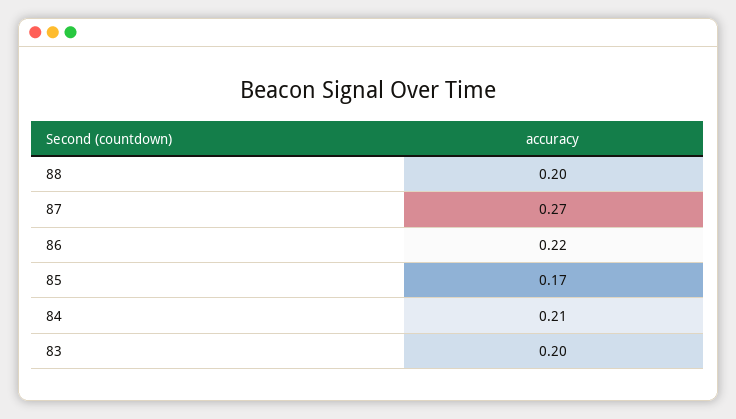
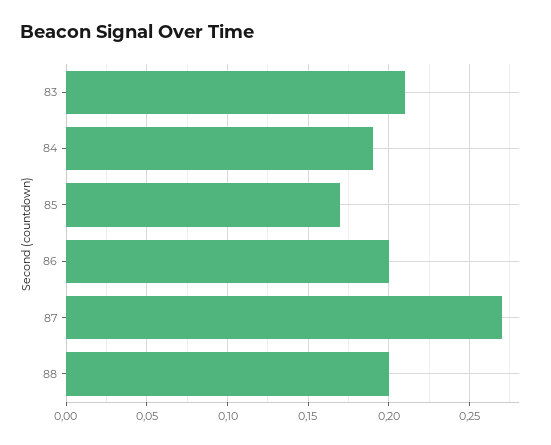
  {
    "88": 0.2,
    "87": 0.27,
-   "86": 0.22,
+   "86": 0.2,
    "85": 0.17,
-   "84": 0.21,
+   "84": 0.19,
-   "83": 0.2
+   "83": 0.21
  }

